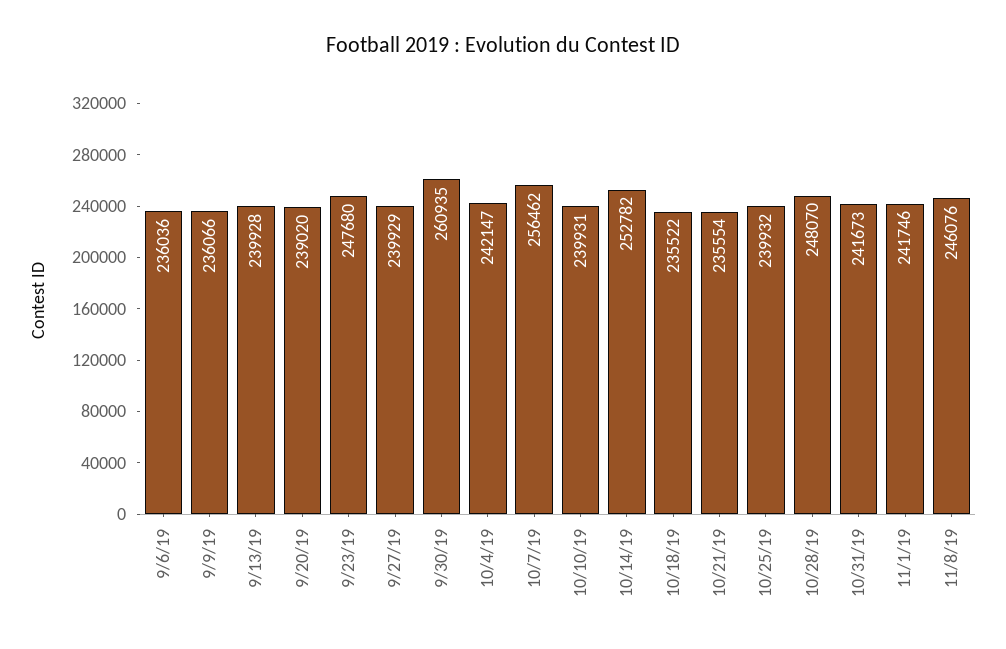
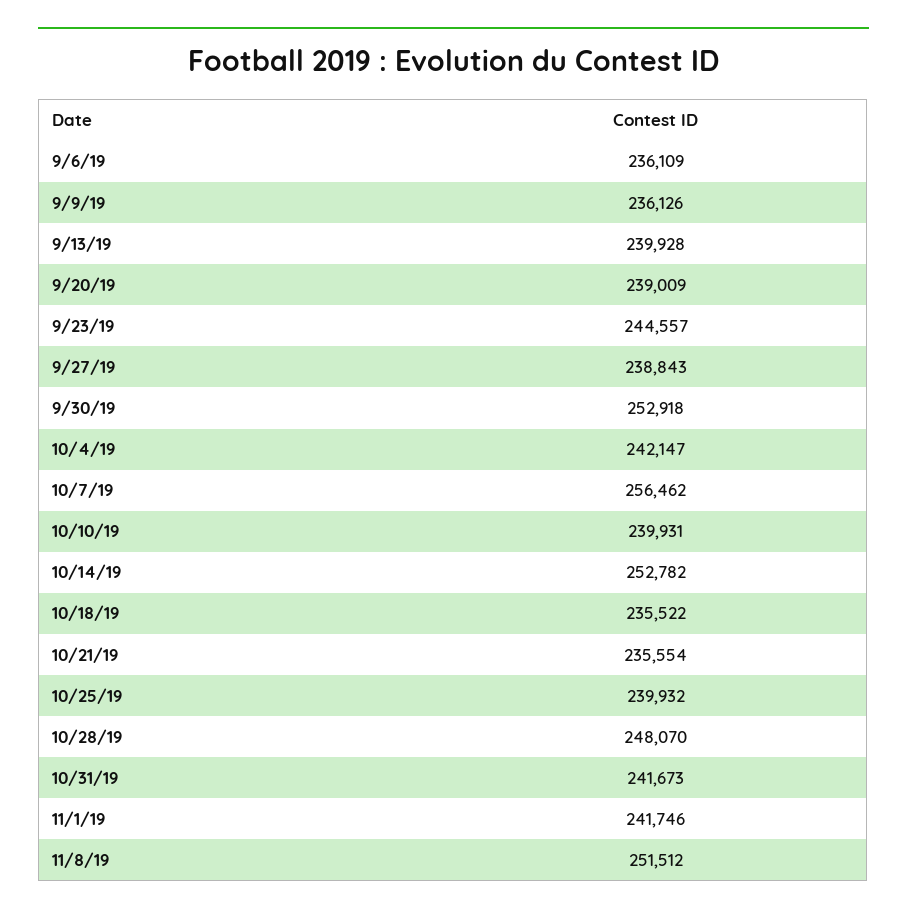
  {
-   "9/6/19": 236036,
+   "9/6/19": 236109,
-   "9/9/19": 236066,
+   "9/9/19": 236126,
    "9/13/19": 239928,
-   "9/20/19": 239020,
+   "9/20/19": 239009,
-   "9/23/19": 247680,
+   "9/23/19": 244557,
-   "9/27/19": 239929,
+   "9/27/19": 238843,
-   "9/30/19": 260935,
+   "9/30/19": 252918,
    "10/4/19": 242147,
    "10/7/19": 256462,
    "10/10/19": 239931,
    "10/14/19": 252782,
    "10/18/19": 235522,
    "10/21/19": 235554,
    "10/25/19": 239932,
    "10/28/19": 248070,
    "10/31/19": 241673,
    "11/1/19": 241746,
-   "11/8/19": 246076
+   "11/8/19": 251512
  }

